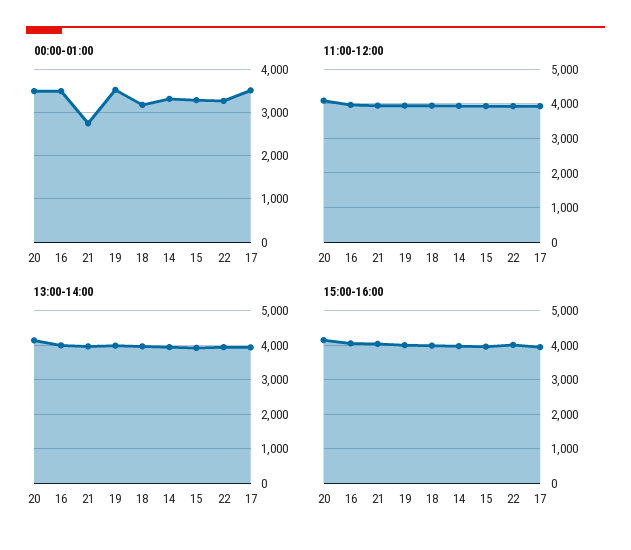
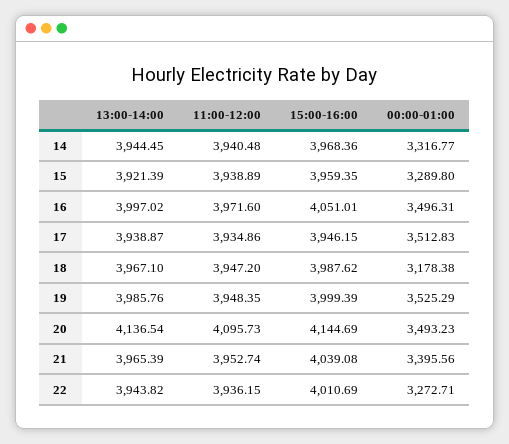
  {
    "00:00-01:00": {
      "20": 3493.23,
      "16": 3496.31,
-     "21": 2800,
+     "21": 3395.56,
      "19": 3525.29,
      "18": 3178.38,
      "14": 3316.77,
      "15": 3289.8,
      "22": 3272.71,
      "17": 3512.83
    },
    "11:00-12:00": {
      "20": 4095.73,
      "16": 3971.6,
      "21": 3952.74,
      "19": 3948.35,
      "18": 3947.2,
      "14": 3940.48,
      "15": 3938.89,
      "22": 3936.15,
      "17": 3934.86
    },
    "13:00-14:00": {
      "20": 4136.54,
      "16": 3997.02,
      "21": 3965.39,
      "19": 3985.76,
      "18": 3967.1,
      "14": 3944.45,
      "15": 3921.39,
      "22": 3943.82,
      "17": 3938.87
    },
    "15:00-16:00": {
      "20": 4144.69,
      "16": 4051.01,
      "21": 4039.08,
      "19": 3999.39,
      "18": 3987.62,
      "14": 3968.36,
      "15": 3959.35,
      "22": 4010.69,
      "17": 3946.15
    }
  }

